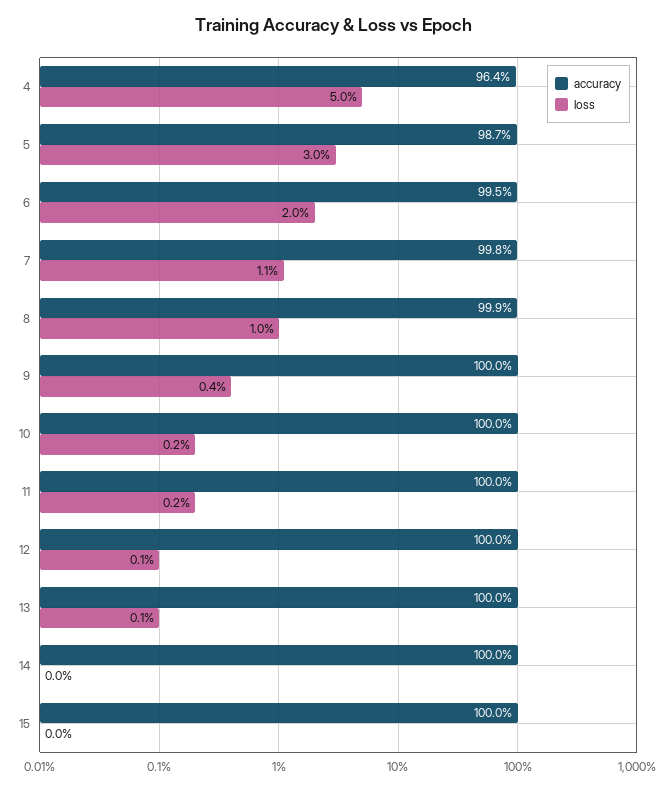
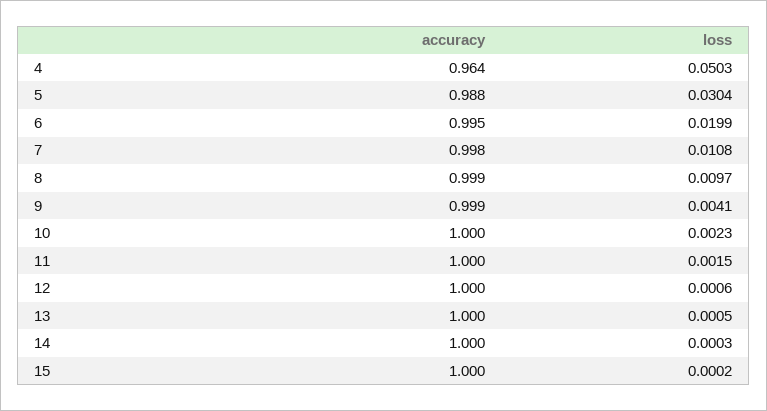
  {
    "accuracy": {
      "4": 0.964,
-     "5": 0.987,
+     "5": 0.988,
      "6": 0.995,
      "7": 0.998,
      "8": 0.999,
-     "9": 1,
+     "9": 0.999,
      "10": 1,
      "11": 1,
      "12": 1,
      "13": 1,
      "14": 1,
      "15": 1
    },
    "loss": {
      "4": 0.0503,
      "5": 0.0304,
      "6": 0.0199,
      "7": 0.0108,
      "8": 0.0097,
      "9": 0.0041,
      "10": 0.0023,
      "11": 0.0015,
      "12": 0.0006,
      "13": 0.0005,
      "14": 0.0003,
      "15": 0.0002
    }
  }

